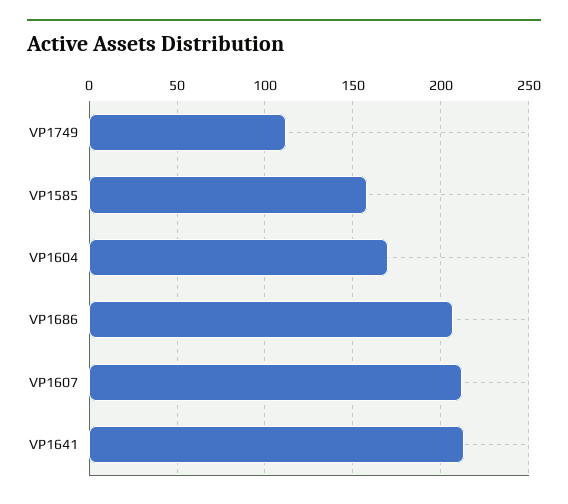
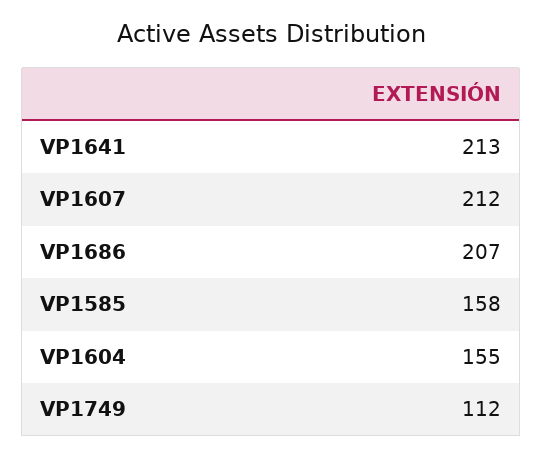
  {
    "VP1749": 112,
    "VP1585": 158,
-   "VP1604": 170,
+   "VP1604": 155,
    "VP1686": 207,
    "VP1607": 212,
    "VP1641": 213
  }

